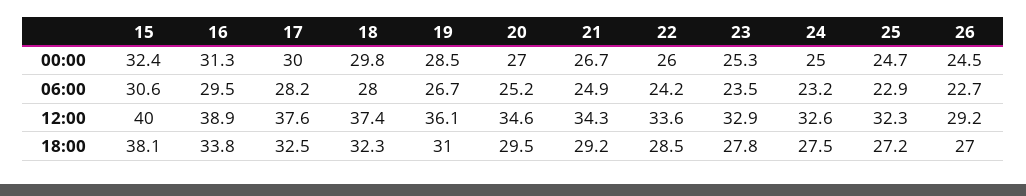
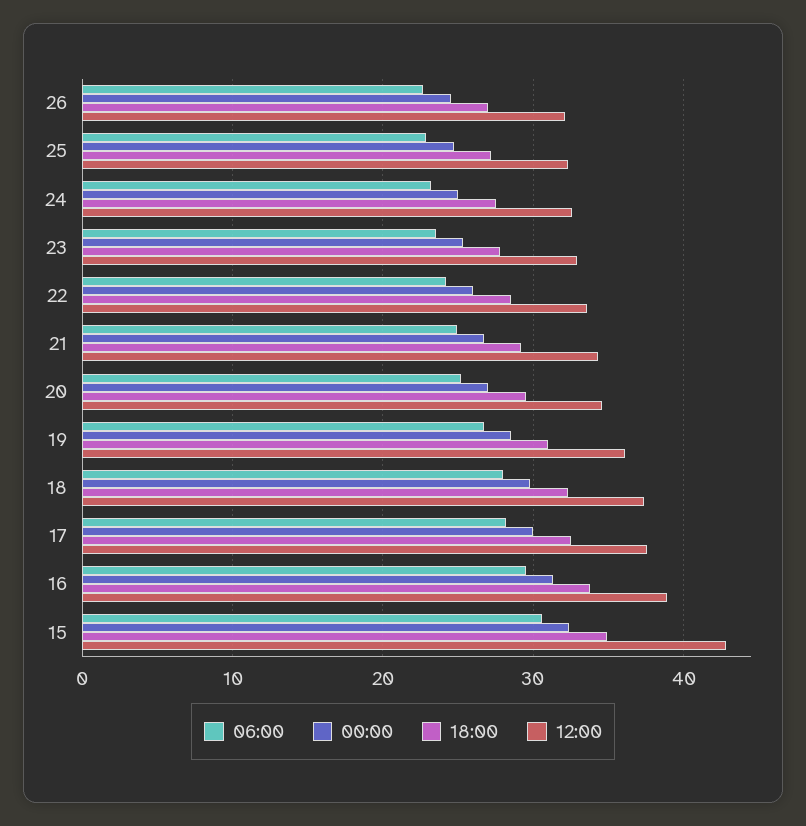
  {
    "00:00": {
      "15": 32.4,
      "16": 31.3,
      "17": 30,
      "18": 29.8,
      "19": 28.5,
      "20": 27,
      "21": 26.7,
      "22": 26,
      "23": 25.3,
      "24": 25,
      "25": 24.7,
      "26": 24.5
    },
    "06:00": {
      "15": 30.6,
      "16": 29.5,
      "17": 28.2,
      "18": 28,
      "19": 26.7,
      "20": 25.2,
      "21": 24.9,
      "22": 24.2,
      "23": 23.5,
      "24": 23.2,
      "25": 22.9,
      "26": 22.7
    },
    "12:00": {
-     "15": 40,
+     "15": 43,
      "16": 38.9,
      "17": 37.6,
      "18": 37.4,
      "19": 36.1,
      "20": 34.6,
      "21": 34.3,
      "22": 33.6,
      "23": 32.9,
      "24": 32.6,
      "25": 32.3,
-     "26": 29.2
+     "26": 32
    },
    "18:00": {
-     "15": 38.1,
+     "15": 35,
      "16": 33.8,
      "17": 32.5,
      "18": 32.3,
      "19": 31,
      "20": 29.5,
      "21": 29.2,
      "22": 28.5,
      "23": 27.8,
      "24": 27.5,
      "25": 27.2,
      "26": 27
    }
  }

